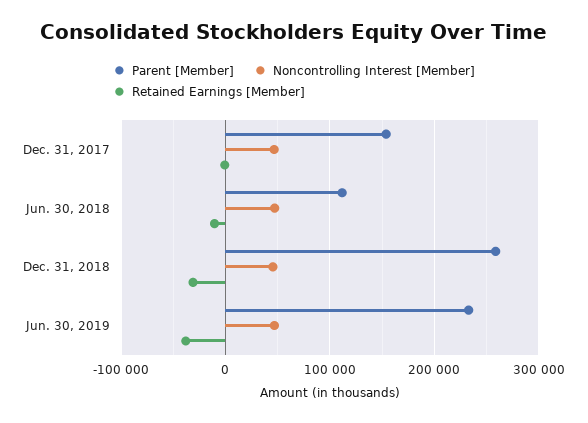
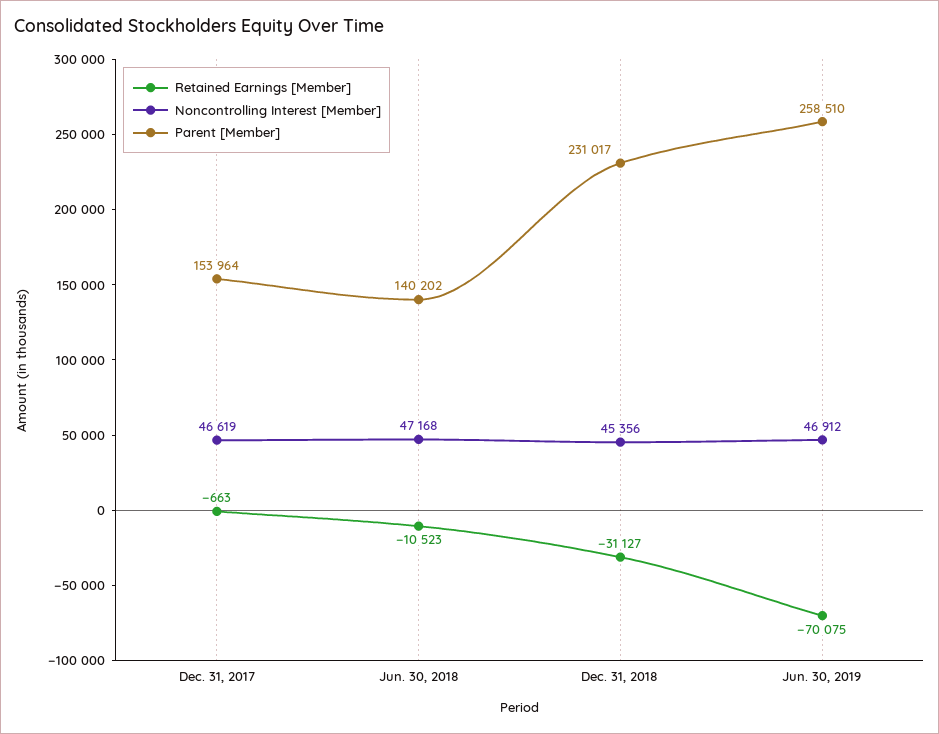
  {
    "Parent [Member]": {
      "Dec. 31, 2017": 153964,
-     "Jun. 30, 2018": 110000,
+     "Jun. 30, 2018": 140202,
-     "Dec. 31, 2018": 260000,
+     "Dec. 31, 2018": 231017,
-     "Jun. 30, 2019": 230000
+     "Jun. 30, 2019": 258510
    },
    "Noncontrolling Interest [Member]": {
      "Dec. 31, 2017": 46619,
      "Jun. 30, 2018": 47168,
      "Dec. 31, 2018": 45356,
      "Jun. 30, 2019": 46912
    },
    "Retained Earnings [Member]": {
      "Dec. 31, 2017": -663,
      "Jun. 30, 2018": -10523,
      "Dec. 31, 2018": -31127,
-     "Jun. 30, 2019": -40000
+     "Jun. 30, 2019": -70075
    }
  }

